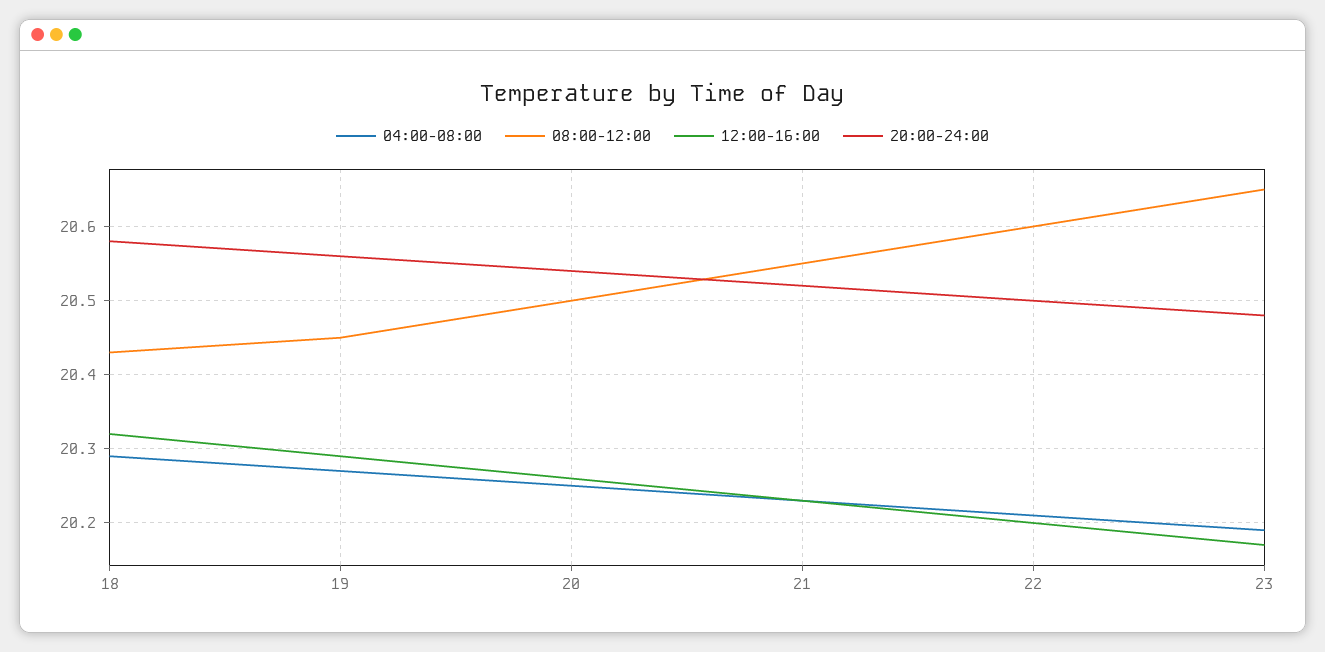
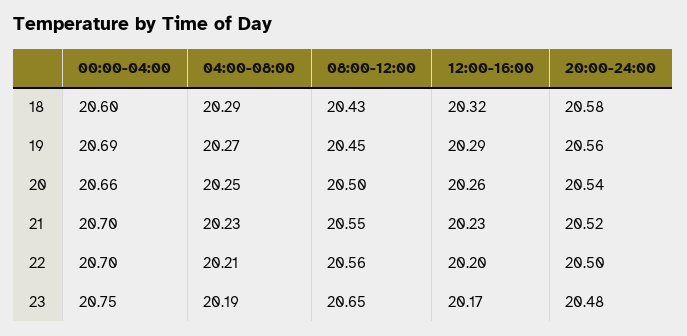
  {
    "04:00-08:00": {
      "18": 20.29,
      "19": 20.27,
      "20": 20.25,
      "21": 20.23,
      "22": 20.21,
      "23": 20.19
    },
    "08:00-12:00": {
      "18": 20.43,
      "19": 20.45,
      "20": 20.5,
      "21": 20.55,
-     "22": 20.6,
+     "22": 20.56,
      "23": 20.65
    },
    "12:00-16:00": {
      "18": 20.32,
      "19": 20.29,
      "20": 20.26,
      "21": 20.23,
      "22": 20.2,
      "23": 20.17
    },
    "20:00-24:00": {
      "18": 20.58,
      "19": 20.56,
      "20": 20.54,
      "21": 20.52,
      "22": 20.5,
      "23": 20.48
-   }
+   },
+   "00:00-04:00": {
+     "18": 20.6,
+     "19": 20.69,
+     "20": 20.66,
+     "21": 20.7,
+     "22": 20.7,
+     "23": 20.75
+   }
  }

